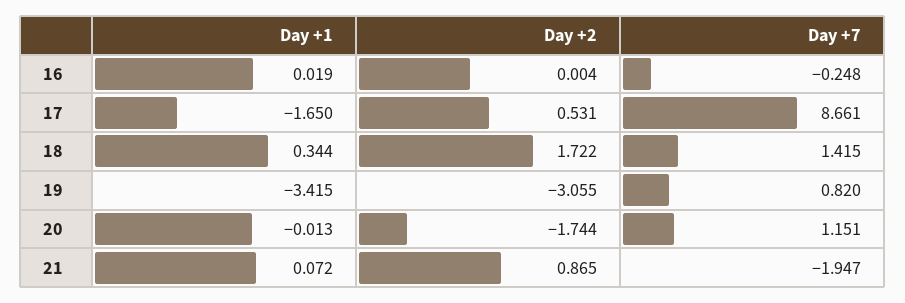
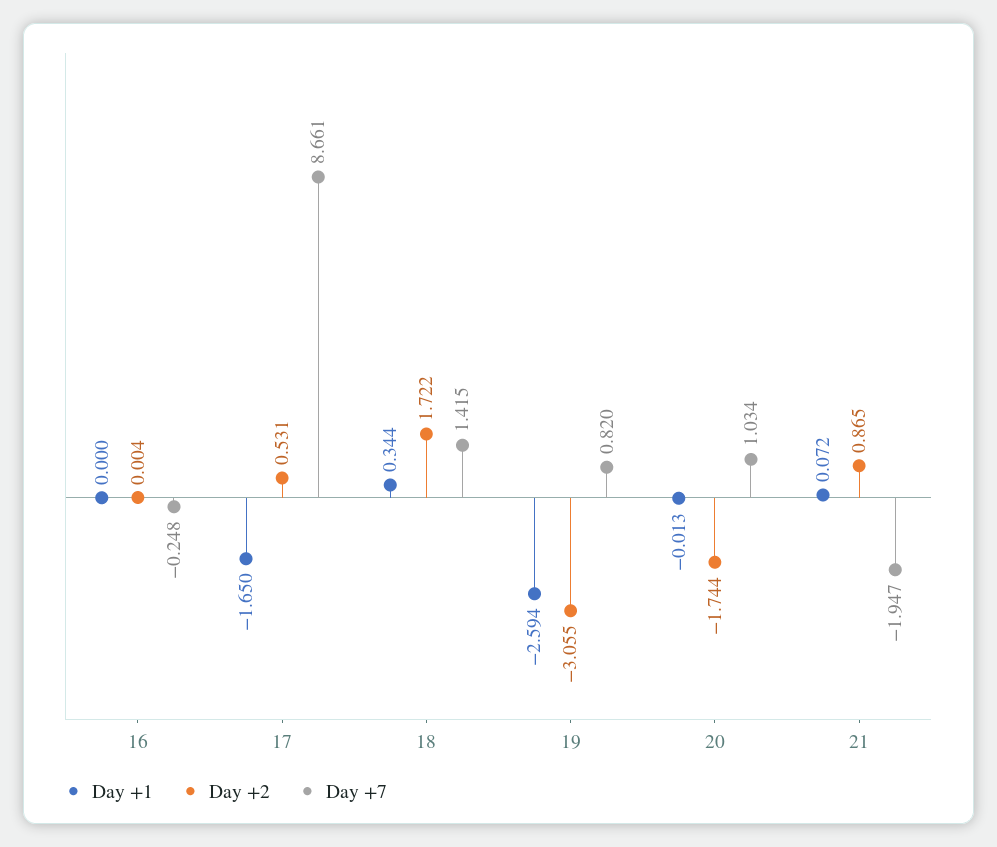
  {
    "Day +1": {
-     "16": 0.019,
+     "16": 0,
      "17": -1.65,
      "18": 0.344,
-     "19": -3.415,
+     "19": -2.594,
      "20": -0.013,
      "21": 0.072
    },
    "Day +2": {
      "16": 0.004,
      "17": 0.531,
      "18": 1.722,
      "19": -3.055,
      "20": -1.744,
      "21": 0.865
    },
    "Day +7": {
      "16": -0.248,
      "17": 8.661,
      "18": 1.415,
      "19": 0.82,
-     "20": 1.151,
+     "20": 1.034,
      "21": -1.947
    }
  }

